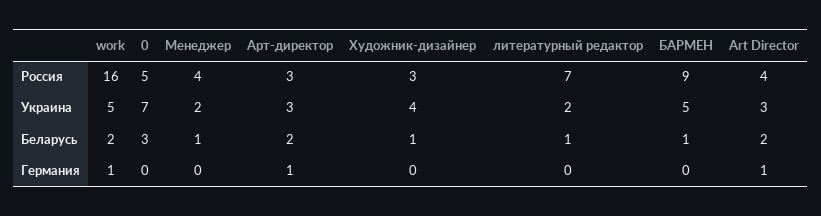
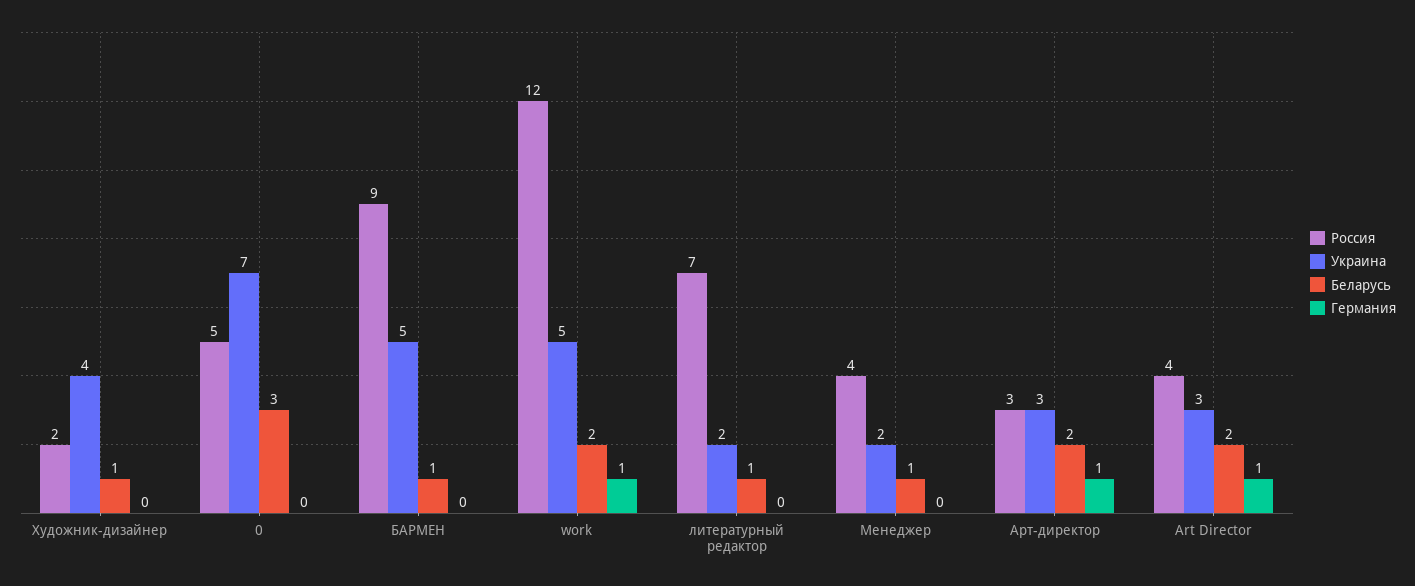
  {
    "Россия": {
-     "work": 16,
+     "work": 12,
      "0": 5,
      "Менеджер": 4,
      "Арт-директор": 3,
-     "Художник-дизайнер": 3,
+     "Художник-дизайнер": 2,
      "литературный редактор": 7,
      "БАРМЕН": 9,
      "Art Director": 4
    },
    "Украина": {
      "work": 5,
      "0": 7,
      "Менеджер": 2,
      "Арт-директор": 3,
      "Художник-дизайнер": 4,
      "литературный редактор": 2,
      "БАРМЕН": 5,
      "Art Director": 3
    },
    "Беларусь": {
      "work": 2,
      "0": 3,
      "Менеджер": 1,
      "Арт-директор": 2,
      "Художник-дизайнер": 1,
      "литературный редактор": 1,
      "БАРМЕН": 1,
      "Art Director": 2
    },
    "Германия": {
      "work": 1,
      "0": 0,
      "Менеджер": 0,
      "Арт-директор": 1,
      "Художник-дизайнер": 0,
      "литературный редактор": 0,
      "БАРМЕН": 0,
      "Art Director": 1
    }
  }

